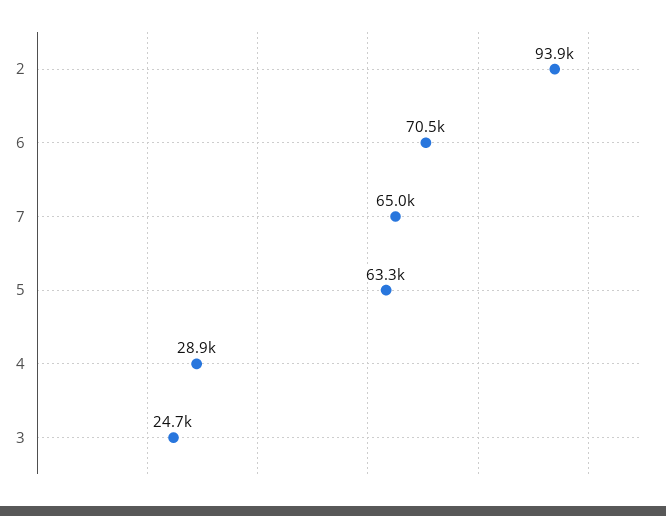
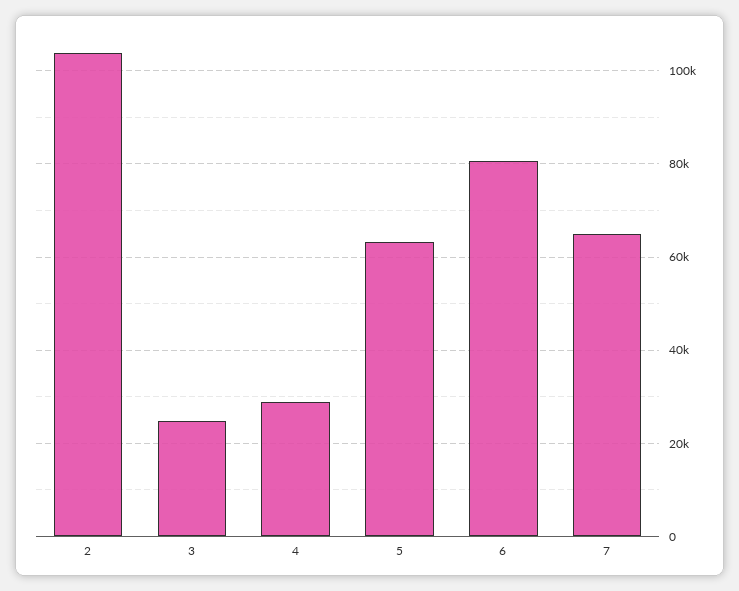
  {
-   "2": 93900,
+   "2": 104000,
-   "6": 70500,
+   "6": 80000,
    "7": 65000,
    "5": 63300,
    "4": 28900,
    "3": 24700
  }

